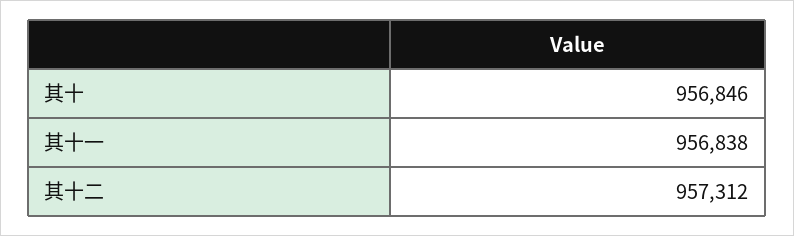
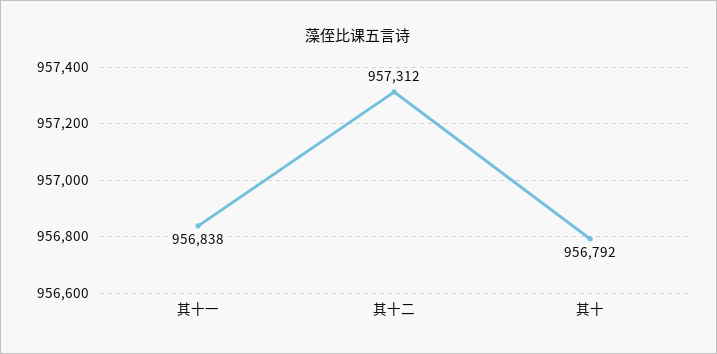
  {
-   "其十": 956846,
+   "其十": 956792,
    "其十一": 956838,
    "其十二": 957312
  }

